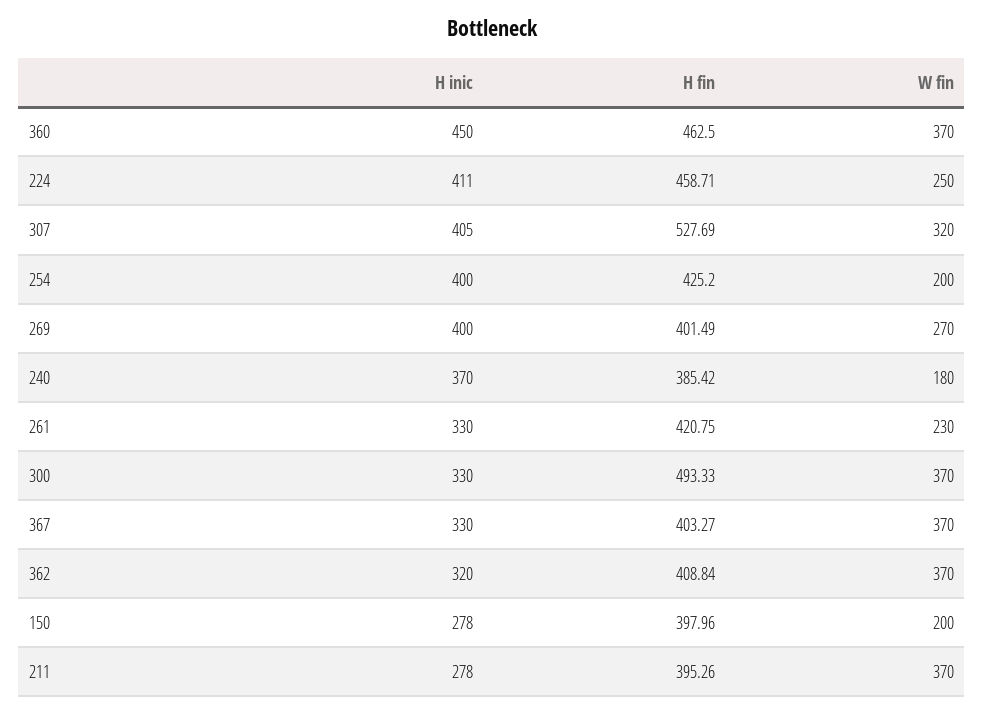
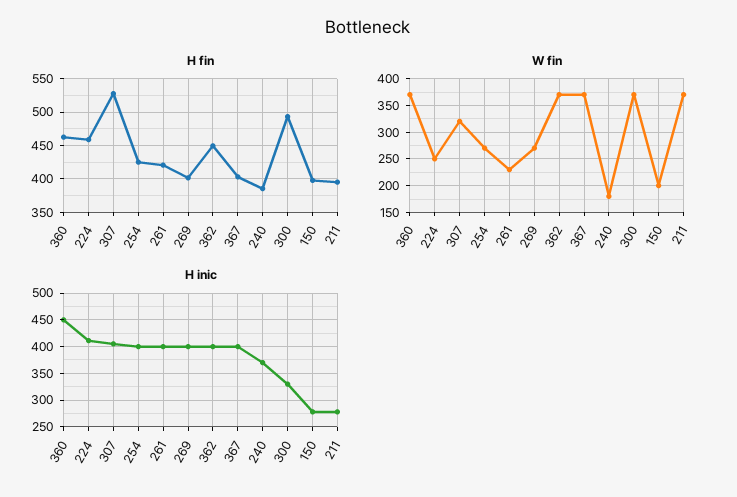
  {
    "H inic": {
      "360": 450,
      "224": 411,
      "307": 405,
      "254": 400,
      "269": 400,
      "240": 370,
-     "261": 330,
+     "261": 400,
      "300": 330,
-     "367": 330,
+     "367": 400,
-     "362": 320,
+     "362": 400,
      "150": 278,
      "211": 278
    },
    "H fin": {
      "360": 462.5,
      "224": 458.71,
      "307": 527.69,
      "254": 425.2,
      "269": 401.49,
      "240": 385.42,
      "261": 420.75,
      "300": 493.33,
      "367": 403.27,
-     "362": 408.84,
+     "362": 450,
      "150": 397.96,
      "211": 395.26
    },
    "W fin": {
      "360": 370,
      "224": 250,
      "307": 320,
-     "254": 200,
+     "254": 275,
      "269": 270,
      "240": 180,
      "261": 230,
      "300": 370,
      "367": 370,
      "362": 370,
      "150": 200,
      "211": 370
    }
  }

